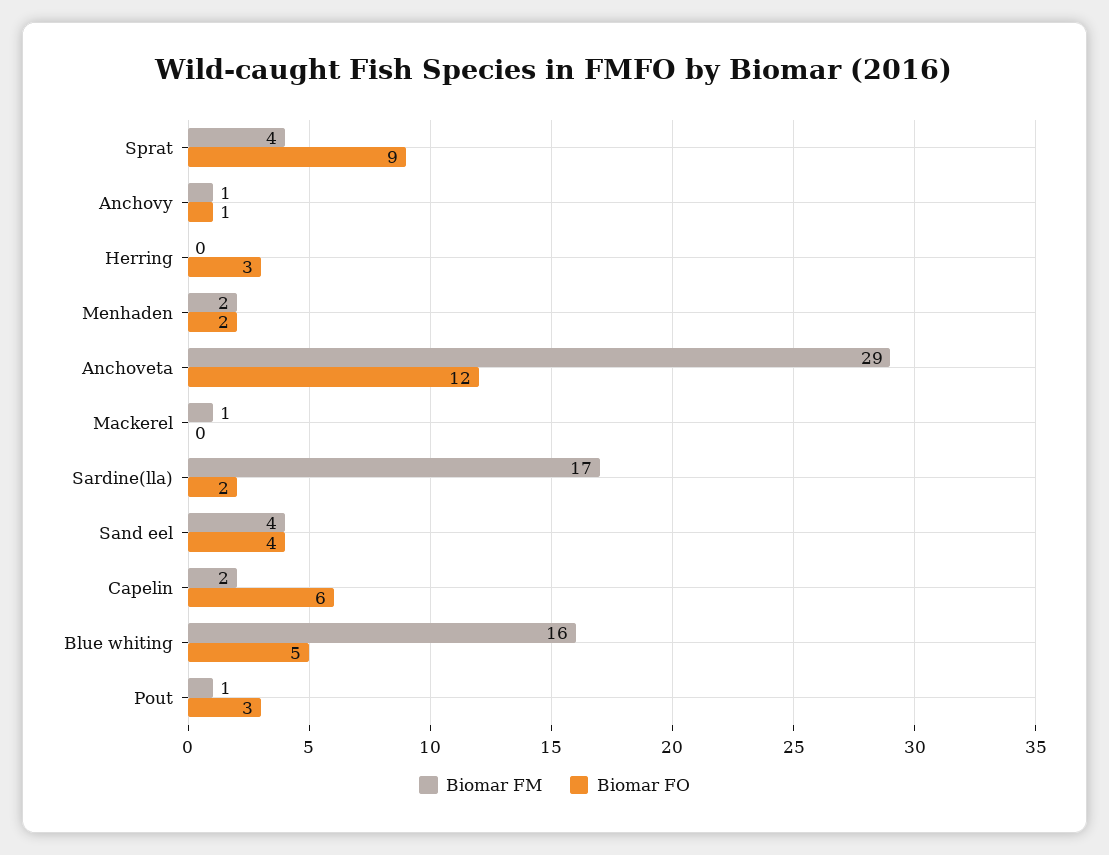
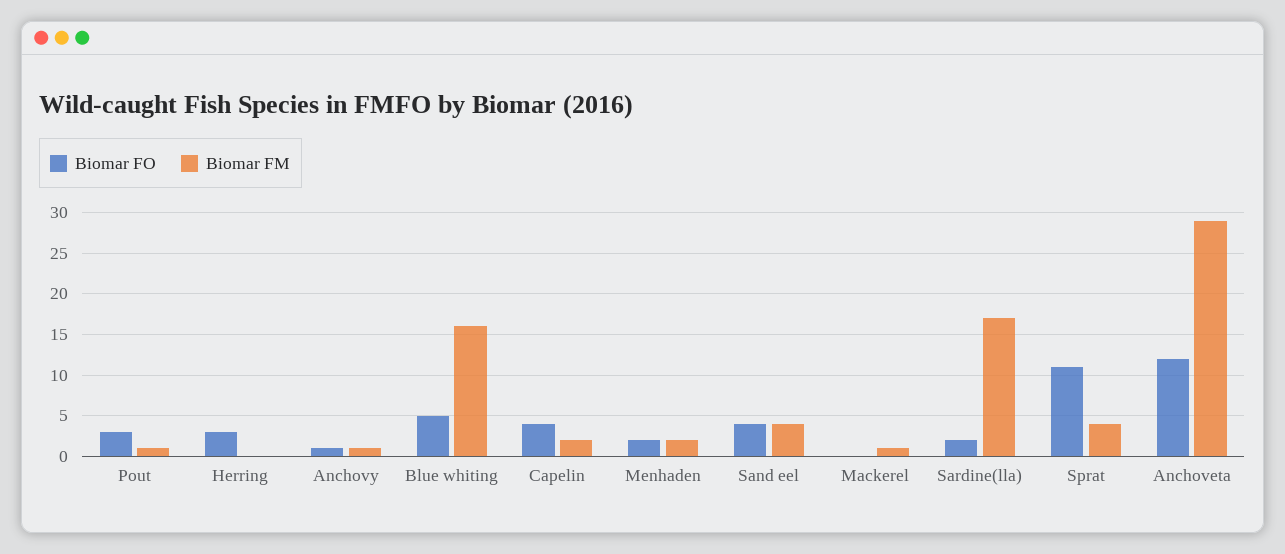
  {
    "Biomar FM": {
      "Sprat": 4,
      "Anchovy": 1,
      "Herring": 0,
      "Menhaden": 2,
      "Anchoveta": 29,
      "Mackerel": 1,
      "Sardine(lla)": 17,
      "Sand eel": 4,
      "Capelin": 2,
      "Blue whiting": 16,
      "Pout": 1
    },
    "Biomar FO": {
-     "Sprat": 9,
+     "Sprat": 11,
      "Anchovy": 1,
      "Herring": 3,
      "Menhaden": 2,
      "Anchoveta": 12,
      "Mackerel": 0,
      "Sardine(lla)": 2,
      "Sand eel": 4,
-     "Capelin": 6,
+     "Capelin": 4,
      "Blue whiting": 5,
      "Pout": 3
    }
  }

